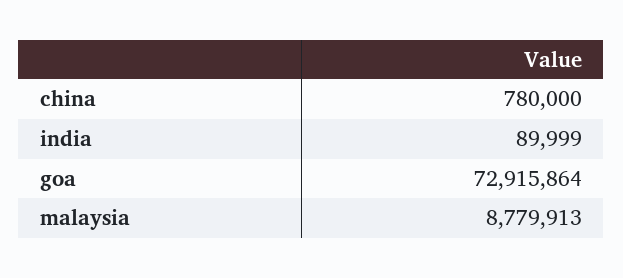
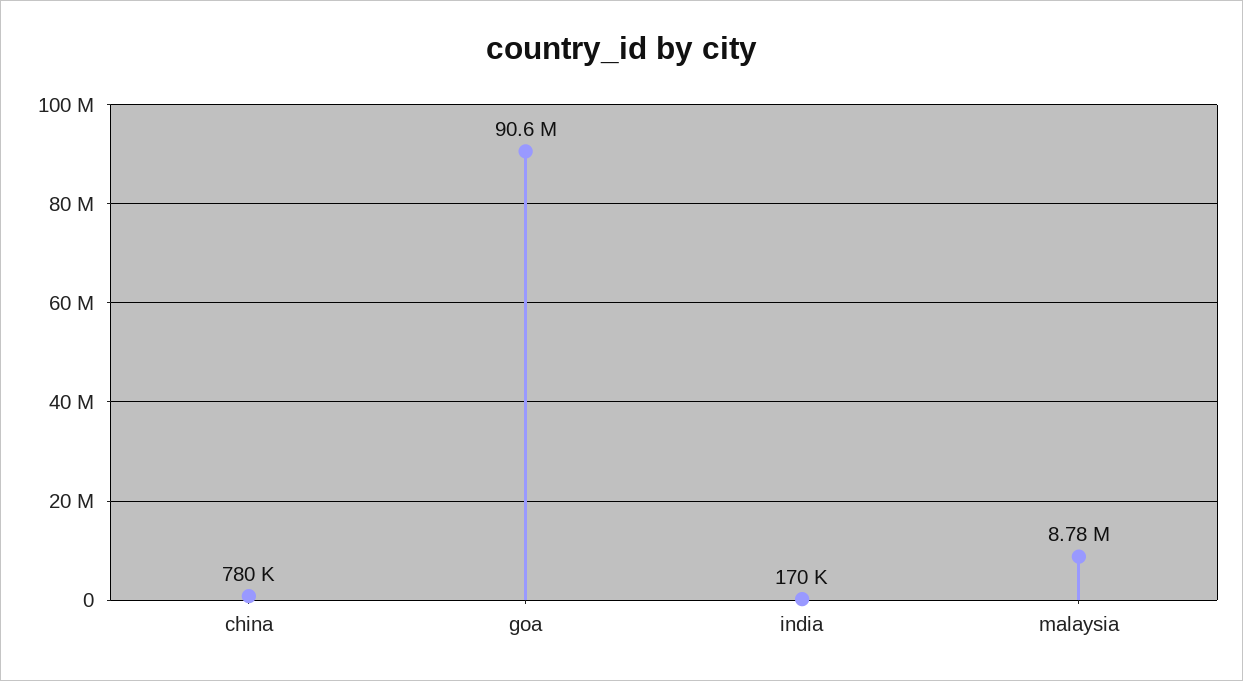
  {
    "china": 780000,
-   "india": 89999,
+   "india": 170000,
-   "goa": 72915864,
+   "goa": 90600000,
    "malaysia": 8779913
  }

